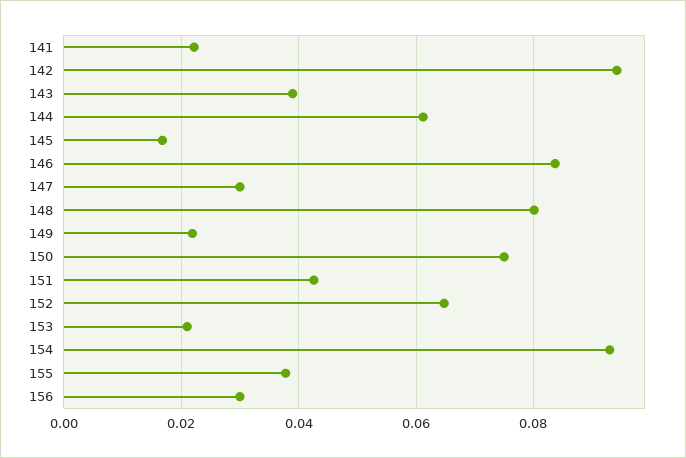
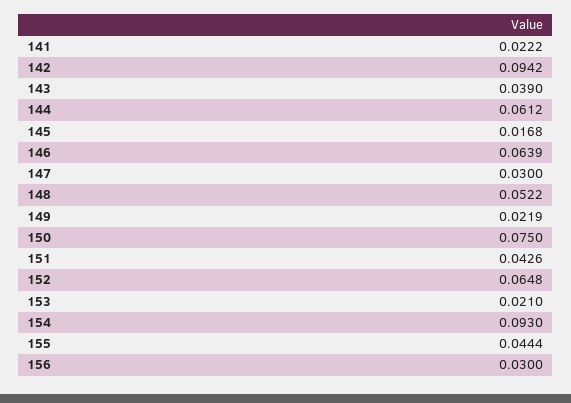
  {
    "141": 0.0222,
    "142": 0.0942,
    "143": 0.039,
    "144": 0.0612,
    "145": 0.0168,
-   "146": 0.084,
+   "146": 0.0639,
    "147": 0.03,
-   "148": 0.08,
+   "148": 0.0522,
    "149": 0.0219,
    "150": 0.075,
    "151": 0.0426,
    "152": 0.0648,
    "153": 0.021,
    "154": 0.093,
-   "155": 0.038,
+   "155": 0.0444,
    "156": 0.03
  }

